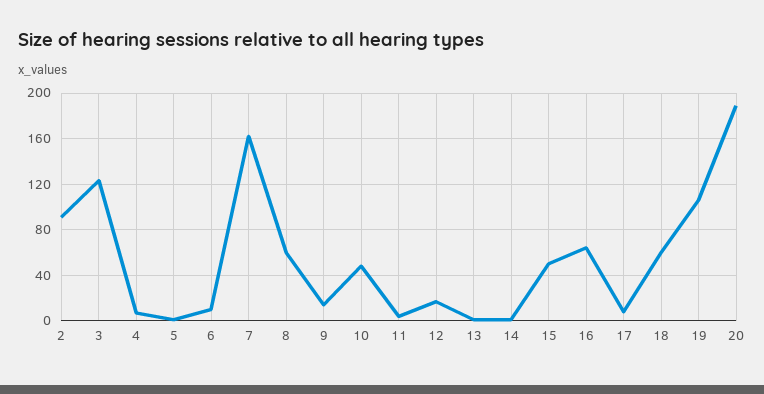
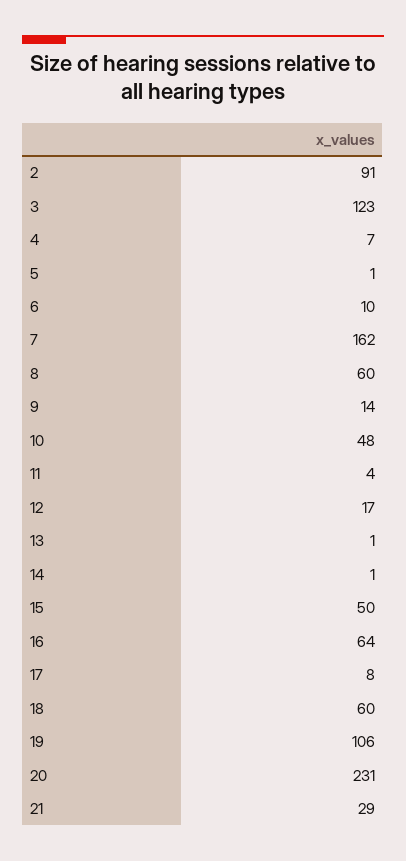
  {
    "2": 91,
    "3": 123,
    "4": 7,
    "5": 1,
    "6": 10,
    "7": 162,
    "8": 60,
    "9": 14,
    "10": 48,
    "11": 4,
    "12": 17,
    "13": 1,
    "14": 1,
    "15": 50,
    "16": 64,
    "17": 8,
    "18": 60,
    "19": 106,
-   "20": 190
+   "20": 231,
+   "21": 29
  }

